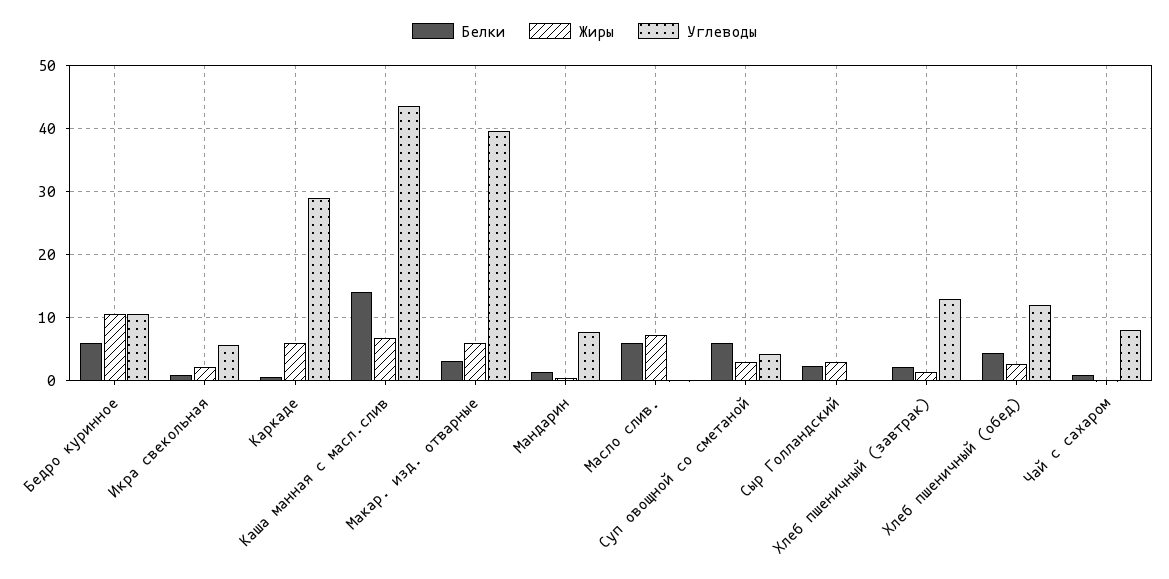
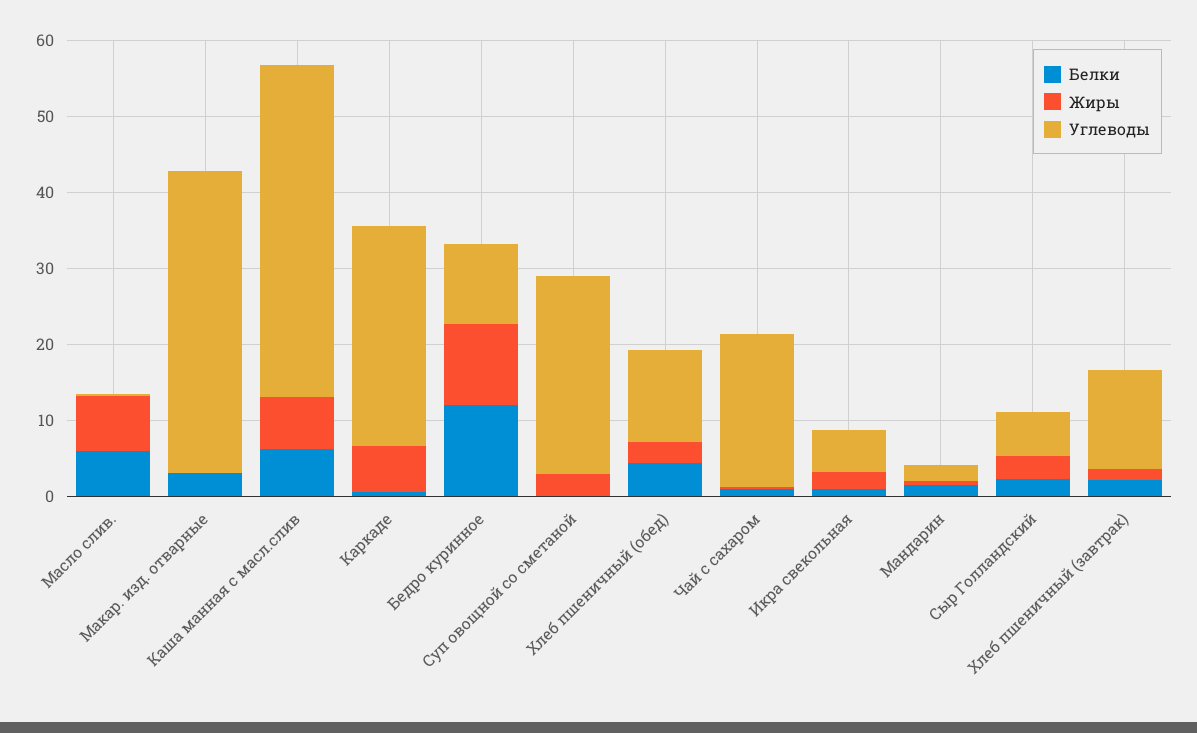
  {
    "Белки": {
-     "Бедро куринное": 6,
+     "Бедро куринное": 12,
      "Икра свекольная": 1,
      "Каркаде": 1,
-     "Каша манная с масл.слив": 14,
+     "Каша манная с масл.слив": 6,
      "Макар. изд. отварные": 3,
      "Мандарин": 2,
      "Масло слив.": 6,
-     "Суп овощной со сметаной": 6,
+     "Суп овощной со сметаной": 0,
      "Сыр Голландский": 2,
      "Хлеб пшеничный (завтрак)": 2,
      "Хлеб пшеничный (обед)": 4,
      "Чай с сахаром": 1
    },
    "Жиры": {
      "Бедро куринное": 11,
      "Икра свекольная": 2,
      "Каркаде": 6,
      "Каша манная с масл.слив": 7,
-     "Макар. изд. отварные": 6,
+     "Макар. изд. отварные": 0,
      "Мандарин": 1,
      "Масло слив.": 7,
      "Суп овощной со сметаной": 3,
      "Сыр Голландский": 3,
      "Хлеб пшеничный (завтрак)": 1,
      "Хлеб пшеничный (обед)": 3,
      "Чай с сахаром": 0
    },
    "Углеводы": {
      "Бедро куринное": 11,
      "Икра свекольная": 6,
      "Каркаде": 29,
      "Каша манная с масл.слив": 44,
      "Макар. изд. отварные": 40,
-     "Мандарин": 8,
+     "Мандарин": 2,
      "Масло слив.": 0,
-     "Суп овощной со сметаной": 4,
+     "Суп овощной со сметаной": 26,
-     "Сыр Голландский": 0,
+     "Сыр Голландский": 6,
      "Хлеб пшеничный (завтрак)": 13,
      "Хлеб пшеничный (обед)": 12,
-     "Чай с сахаром": 8
+     "Чай с сахаром": 20
    }
  }

